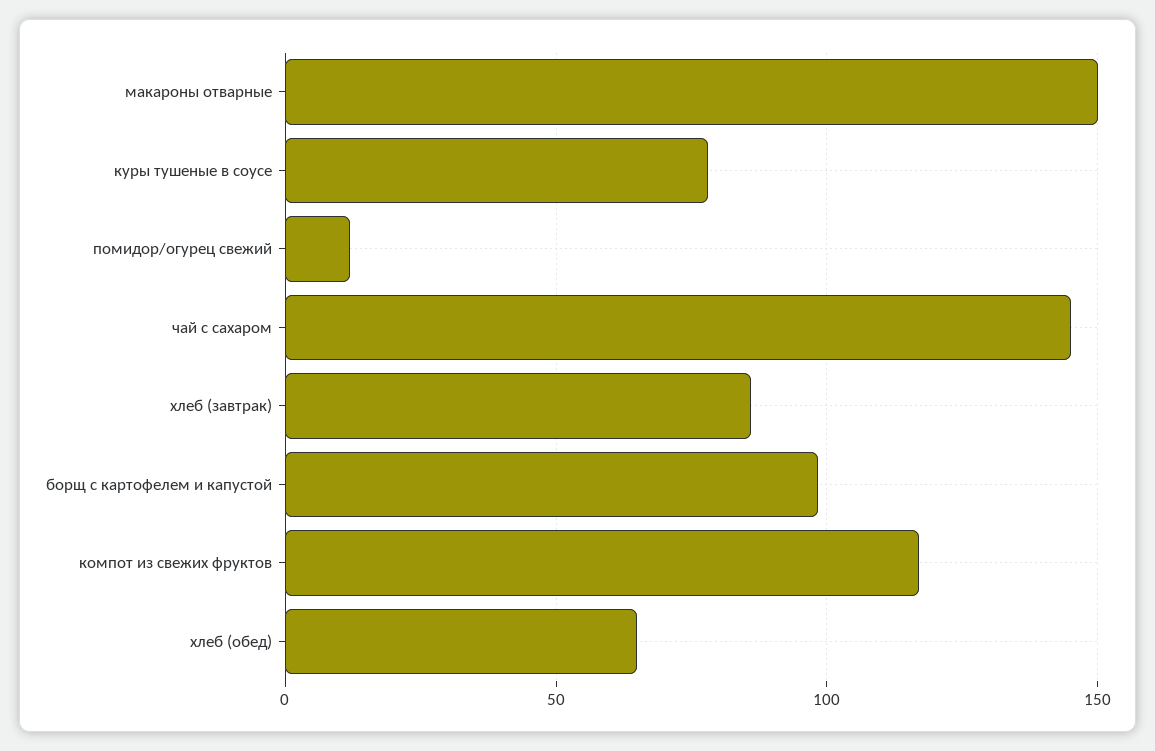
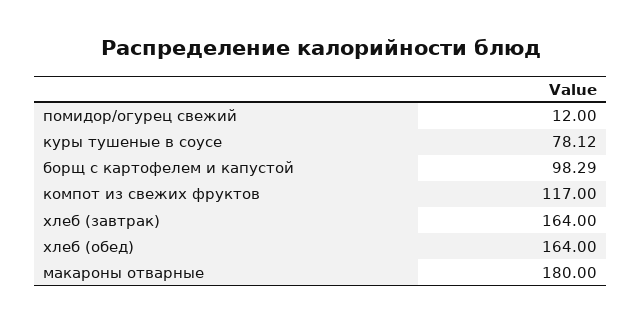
  {
-   "макароны отварные": 150,
+   "макароны отварные": 180,
    "куры тушеные в соусе": 78.12,
    "помидор/огурец свежий": 12,
-   "чай с сахаром": 145,
-   "хлеб (завтрак)": 85,
+   "хлеб (завтрак)": 164,
    "борщ с картофелем и капустой": 98.29,
    "компот из свежих фруктов": 117,
-   "хлеб (обед)": 65
+   "хлеб (обед)": 164
  }

